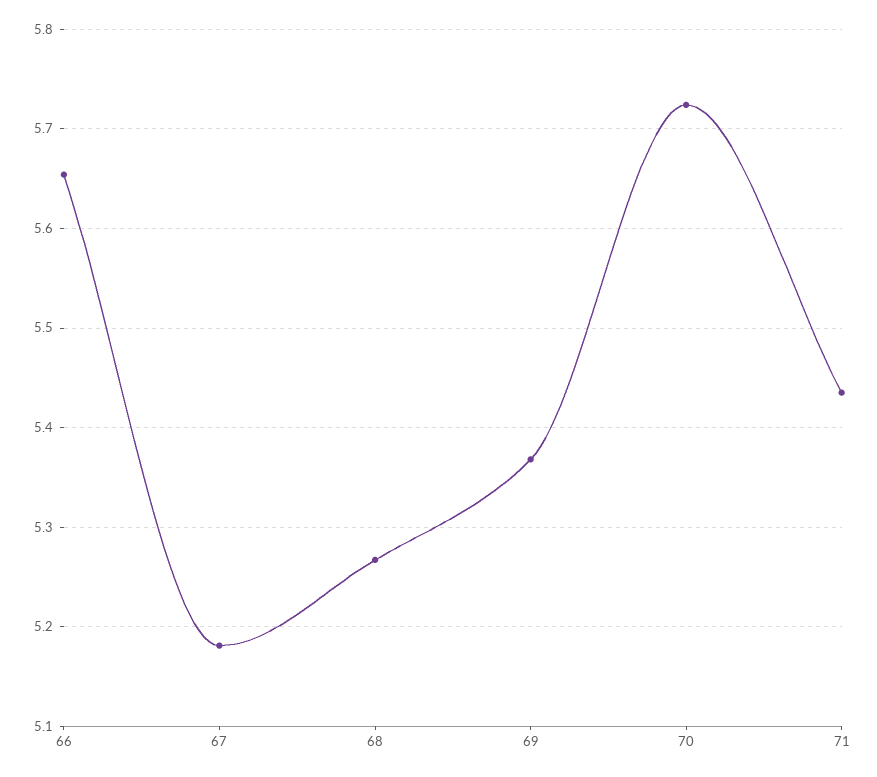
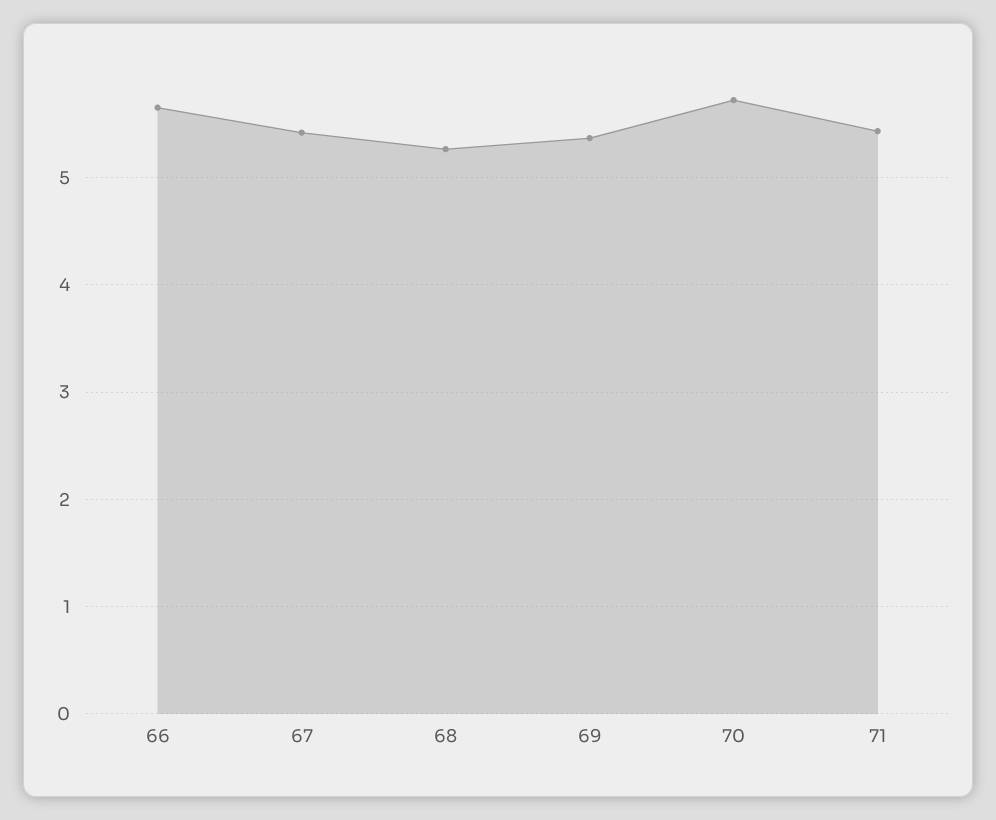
  {
    "66": 5.65,
-   "67": 5.18,
+   "67": 5.4,
    "68": 5.27,
    "69": 5.37,
    "70": 5.72,
    "71": 5.44
  }

